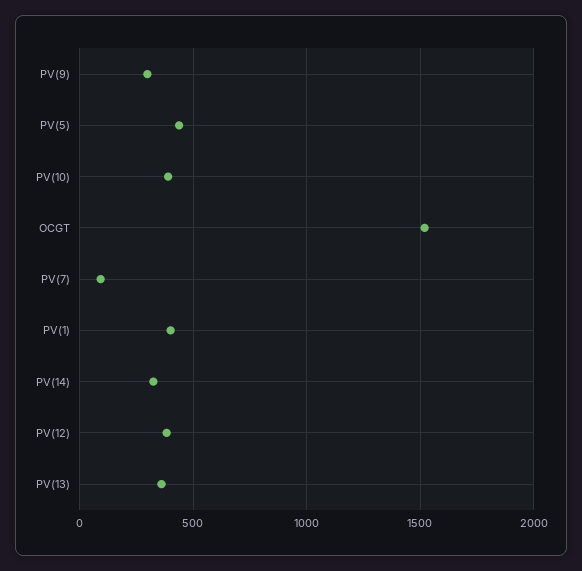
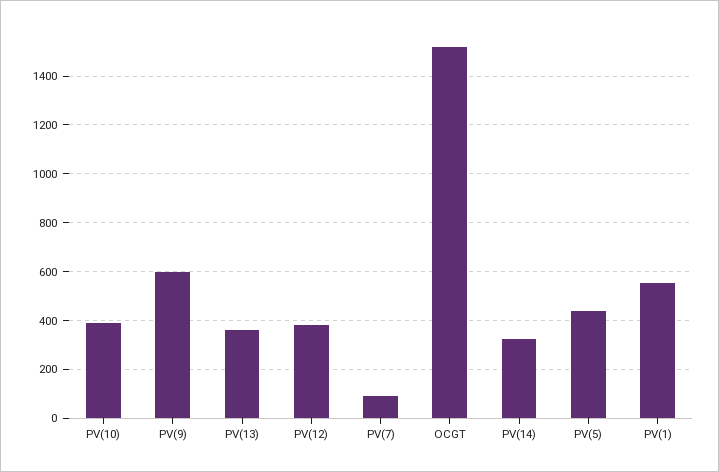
  {
-   "PV(9)": 300,
+   "PV(9)": 600,
    "PV(5)": 450,
    "PV(10)": 400,
    "OCGT": 1525,
    "PV(7)": 100,
-   "PV(1)": 400,
+   "PV(1)": 550,
    "PV(14)": 325,
    "PV(12)": 375,
    "PV(13)": 350
  }

